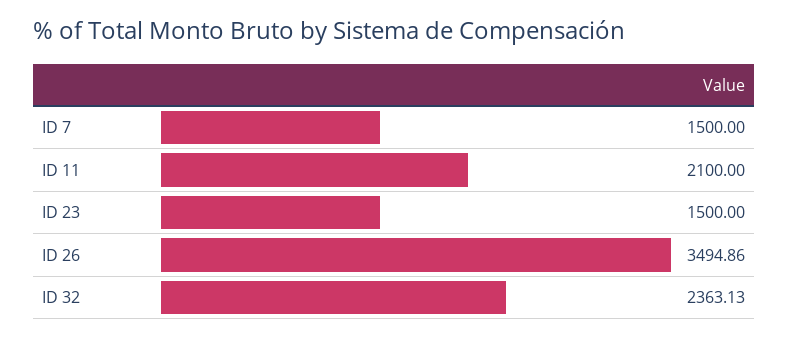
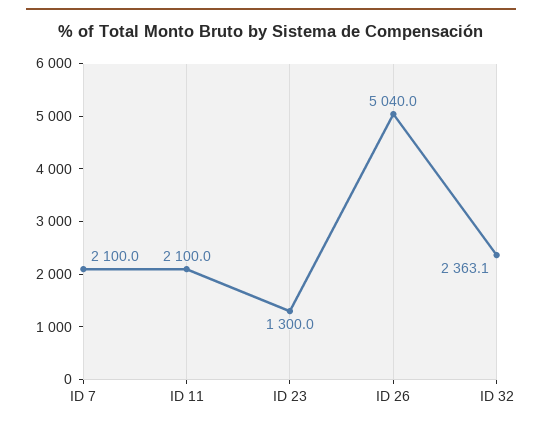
  {
-   "ID 7": 1500,
+   "ID 7": 2100,
    "ID 11": 2100,
-   "ID 23": 1500,
+   "ID 23": 1300,
-   "ID 26": 3494.86,
+   "ID 26": 5040,
    "ID 32": 2363.13
  }

